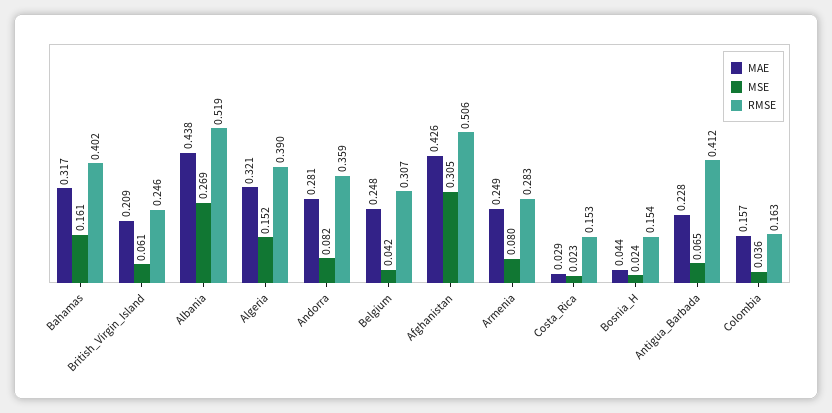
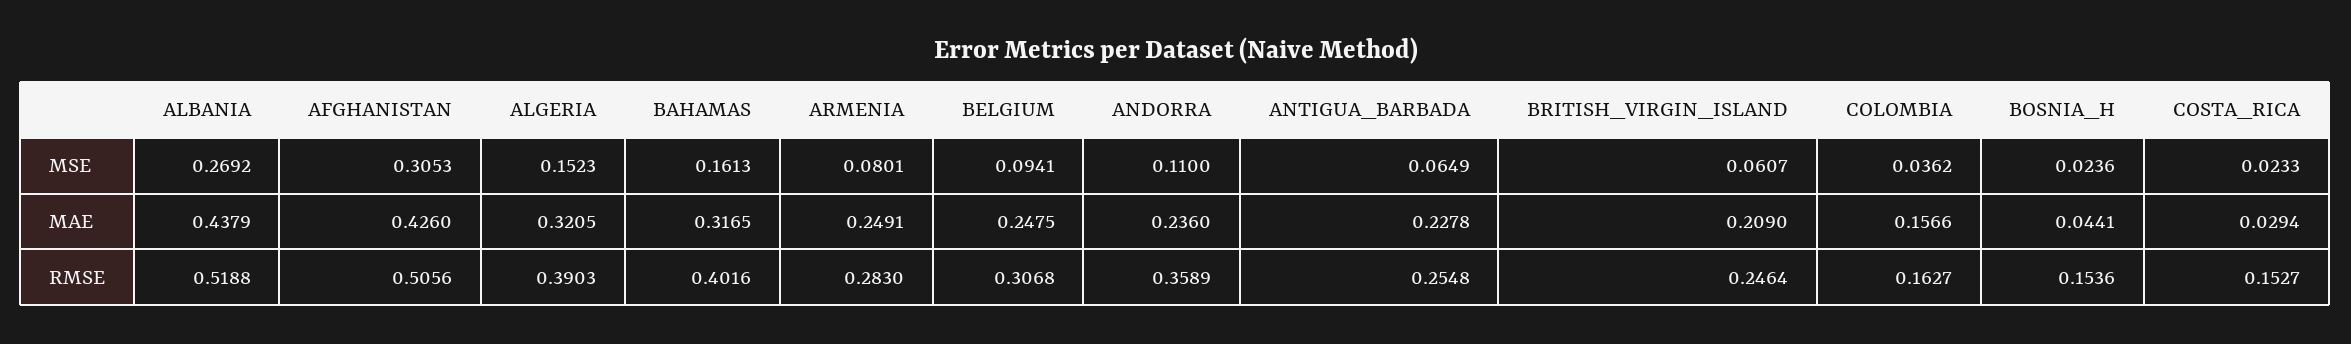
  {
    "MAE": {
      "Bahamas": 0.3165,
      "British_Virgin_Island": 0.209,
      "Albania": 0.4379,
      "Algeria": 0.3205,
-     "Andorra": 0.281,
+     "Andorra": 0.236,
      "Belgium": 0.2475,
      "Afghanistan": 0.426,
      "Armenia": 0.2491,
      "Costa_Rica": 0.0294,
      "Bosnia_H": 0.0441,
      "Antigua_Barbada": 0.2278,
      "Colombia": 0.1566
    },
    "MSE": {
      "Bahamas": 0.1613,
      "British_Virgin_Island": 0.0607,
      "Albania": 0.2692,
      "Algeria": 0.1523,
-     "Andorra": 0.082,
+     "Andorra": 0.11,
-     "Belgium": 0.042,
+     "Belgium": 0.0941,
      "Afghanistan": 0.3053,
      "Armenia": 0.0801,
      "Costa_Rica": 0.0233,
      "Bosnia_H": 0.0236,
      "Antigua_Barbada": 0.0649,
      "Colombia": 0.0362
    },
    "RMSE": {
      "Bahamas": 0.4016,
      "British_Virgin_Island": 0.2464,
      "Albania": 0.5188,
      "Algeria": 0.3903,
      "Andorra": 0.3589,
      "Belgium": 0.3068,
      "Afghanistan": 0.5056,
      "Armenia": 0.283,
      "Costa_Rica": 0.1527,
      "Bosnia_H": 0.1536,
-     "Antigua_Barbada": 0.412,
+     "Antigua_Barbada": 0.2548,
      "Colombia": 0.1627
    }
  }

